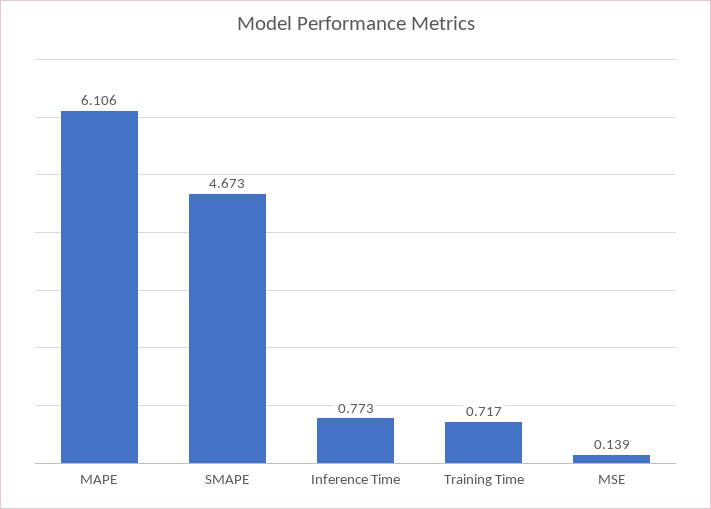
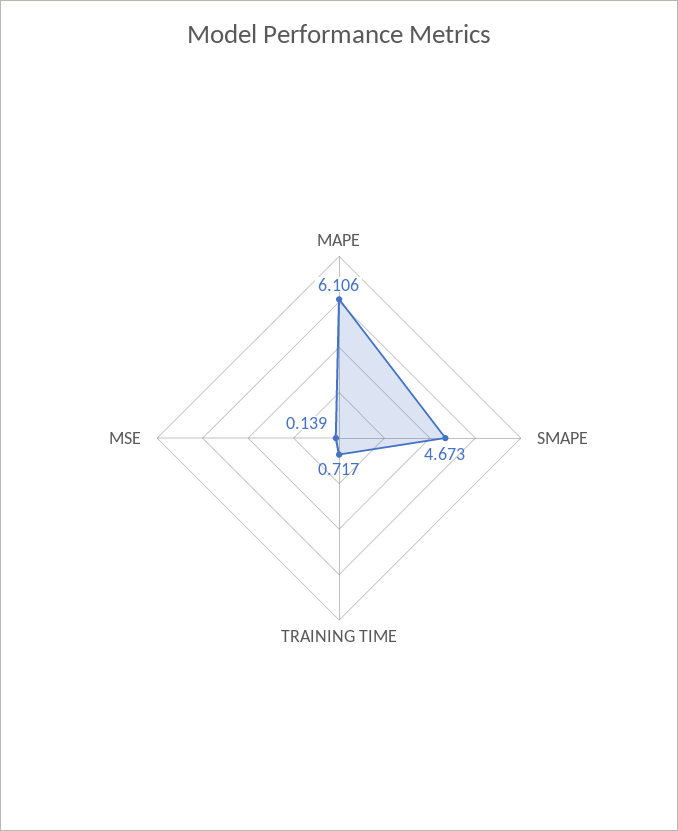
  {
    "MAPE": 6.106,
    "SMAPE": 4.673,
-   "Inference Time": 0.773,
    "Training Time": 0.717,
    "MSE": 0.139
  }

